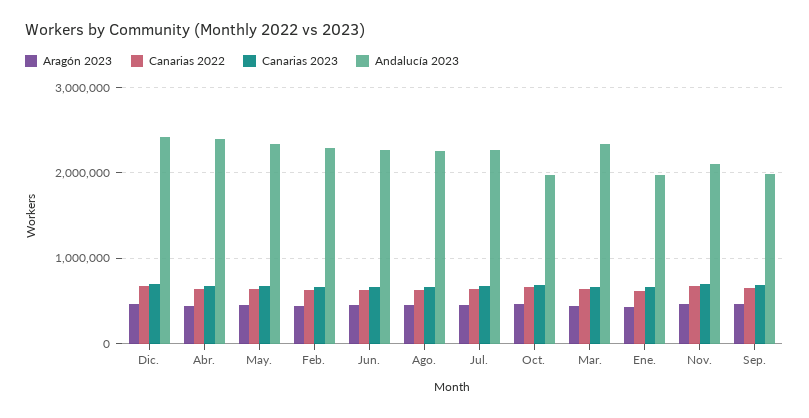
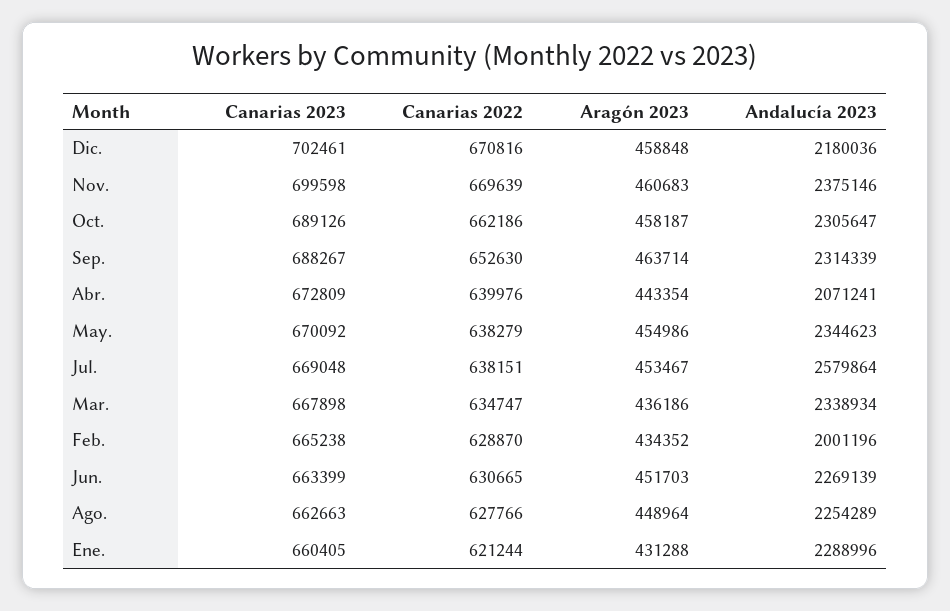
  {
    "Aragón 2023": {
      "Dic.": 458848,
      "Abr.": 443354,
      "May.": 454986,
      "Feb.": 434352,
      "Jun.": 451703,
      "Ago.": 448964,
      "Jul.": 453467,
      "Oct.": 458187,
      "Mar.": 436186,
      "Ene.": 431288,
      "Nov.": 460683,
      "Sep.": 463714
    },
    "Canarias 2022": {
      "Dic.": 670816,
      "Abr.": 639976,
      "May.": 638279,
      "Feb.": 628870,
      "Jun.": 630665,
      "Ago.": 627766,
      "Jul.": 638151,
      "Oct.": 662186,
      "Mar.": 634747,
      "Ene.": 621244,
      "Nov.": 669639,
      "Sep.": 652630
    },
    "Canarias 2023": {
      "Dic.": 702461,
      "Abr.": 672809,
      "May.": 670092,
      "Feb.": 665238,
      "Jun.": 663399,
      "Ago.": 662663,
      "Jul.": 669048,
      "Oct.": 689126,
      "Mar.": 667898,
      "Ene.": 660405,
      "Nov.": 699598,
      "Sep.": 688267
    },
    "Andalucía 2023": {
-     "Dic.": 2400000,
+     "Dic.": 2180036,
-     "Abr.": 2400000,
+     "Abr.": 2071241,
      "May.": 2344623,
-     "Feb.": 2300000,
+     "Feb.": 2001196,
      "Jun.": 2269139,
      "Ago.": 2254289,
-     "Jul.": 2300000,
+     "Jul.": 2579864,
-     "Oct.": 2000000,
+     "Oct.": 2305647,
      "Mar.": 2338934,
-     "Ene.": 2000000,
+     "Ene.": 2288996,
-     "Nov.": 2100000,
+     "Nov.": 2375146,
-     "Sep.": 2000000
+     "Sep.": 2314339
    }
  }

